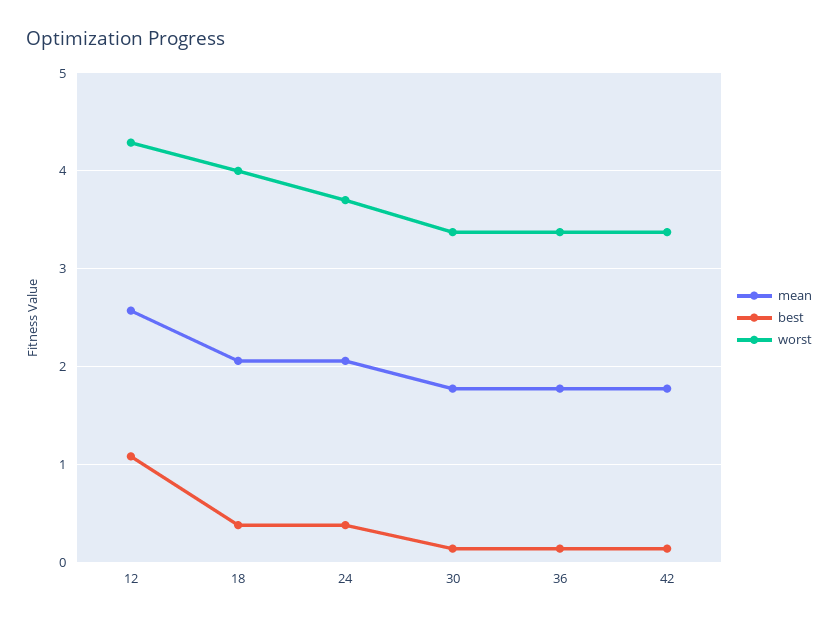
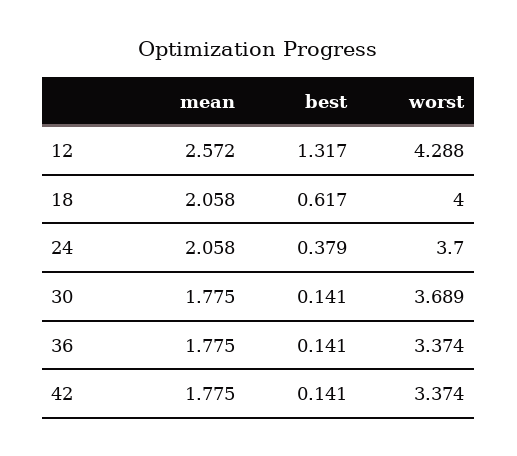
  {
    "mean": {
      "12": 2.572,
      "18": 2.058,
      "24": 2.058,
      "30": 1.775,
      "36": 1.775,
      "42": 1.775
    },
    "best": {
-     "12": 1.1,
+     "12": 1.317,
-     "18": 0.4,
+     "18": 0.617,
      "24": 0.379,
      "30": 0.141,
      "36": 0.141,
      "42": 0.141
    },
    "worst": {
      "12": 4.288,
      "18": 4,
      "24": 3.7,
-     "30": 3.4,
+     "30": 3.689,
      "36": 3.374,
      "42": 3.374
    }
  }

